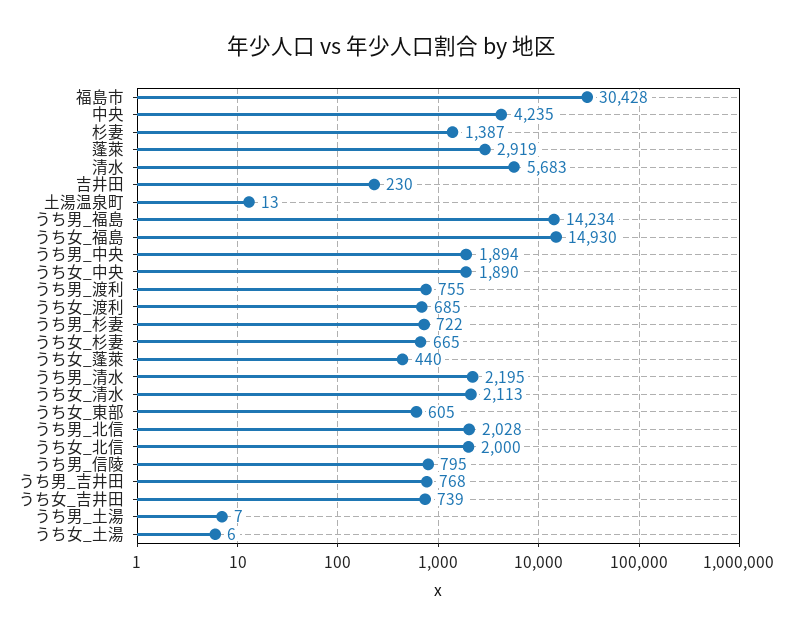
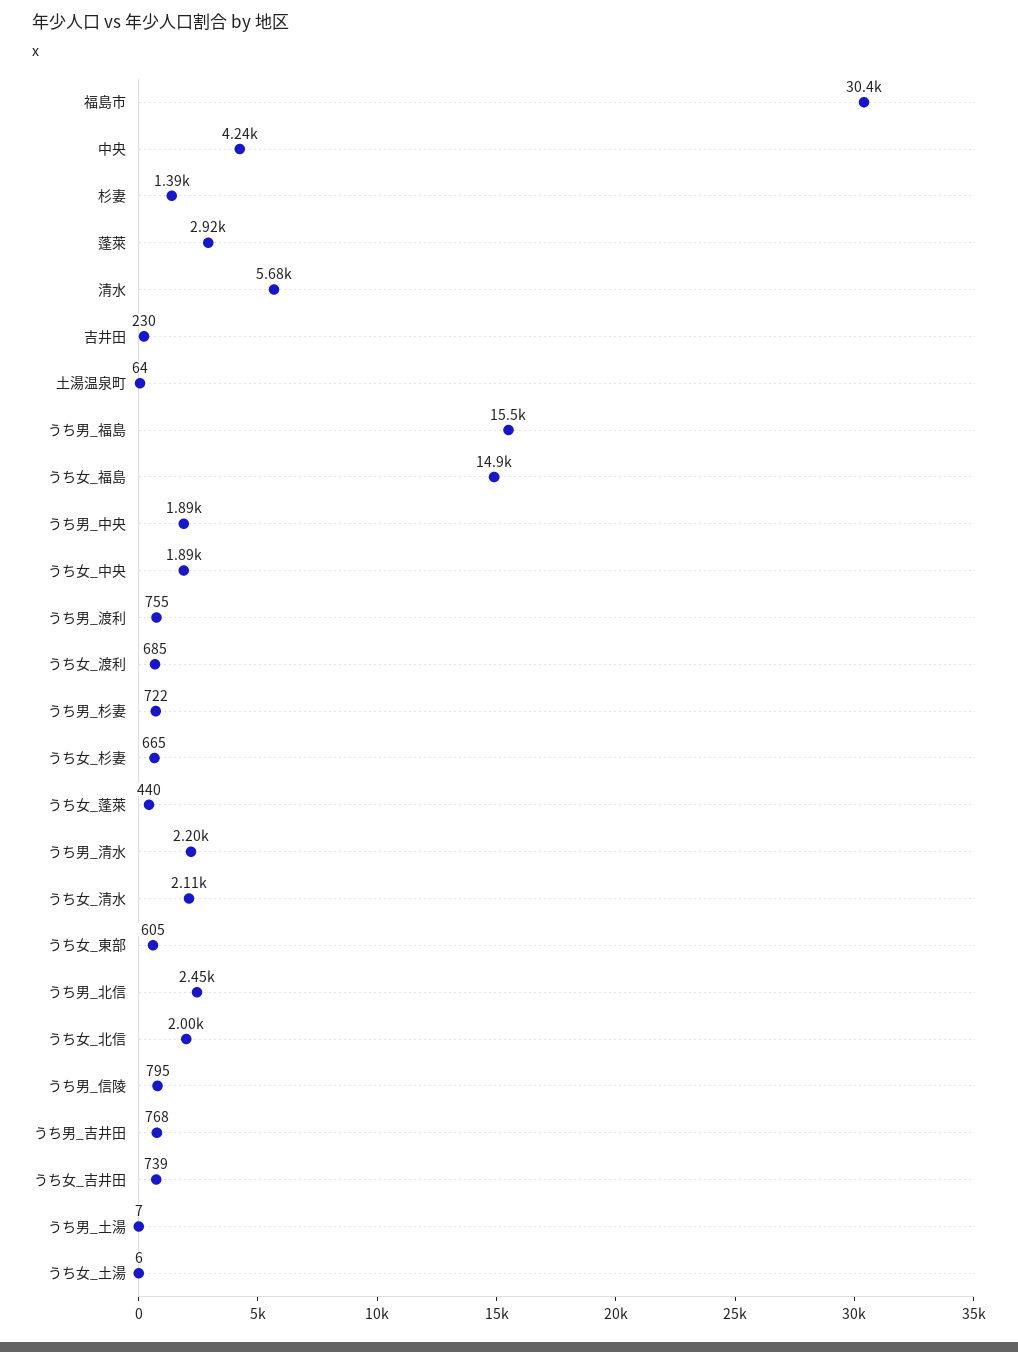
  {
    "福島市": 30428,
    "中央": 4235,
    "杉妻": 1387,
    "蓬萊": 2919,
    "清水": 5683,
    "吉井田": 230,
-   "土湯温泉町": 13,
+   "土湯温泉町": 64,
-   "うち男_福島": 14234,
+   "うち男_福島": 15500,
    "うち女_福島": 14930,
    "うち男_中央": 1894,
    "うち女_中央": 1890,
    "うち男_渡利": 755,
    "うち女_渡利": 685,
    "うち男_杉妻": 722,
    "うち女_杉妻": 665,
    "うち女_蓬萊": 440,
    "うち男_清水": 2195,
    "うち女_清水": 2113,
    "うち女_東部": 605,
-   "うち男_北信": 2028,
+   "うち男_北信": 2450,
    "うち女_北信": 2000,
    "うち男_信陵": 795,
    "うち男_吉井田": 768,
    "うち女_吉井田": 739,
    "うち男_土湯": 7,
    "うち女_土湯": 6
  }

